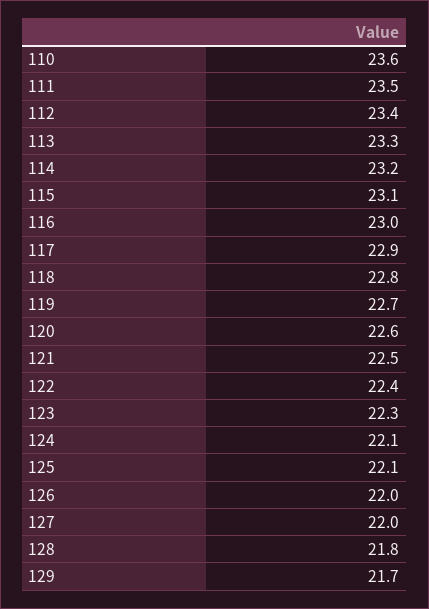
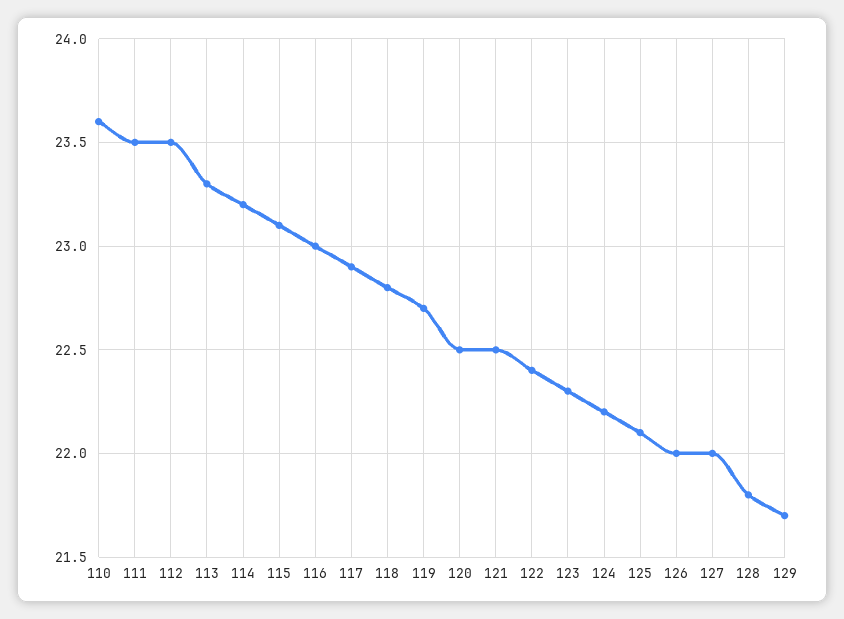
  {
    "110": 23.6,
    "111": 23.5,
-   "112": 23.4,
+   "112": 23.5,
    "113": 23.3,
    "114": 23.2,
    "115": 23.1,
    "116": 23,
    "117": 22.9,
    "118": 22.8,
    "119": 22.7,
-   "120": 22.6,
+   "120": 22.5,
    "121": 22.5,
    "122": 22.4,
    "123": 22.3,
-   "124": 22.1,
+   "124": 22.2,
    "125": 22.1,
    "126": 22,
    "127": 22,
    "128": 21.8,
    "129": 21.7
  }

